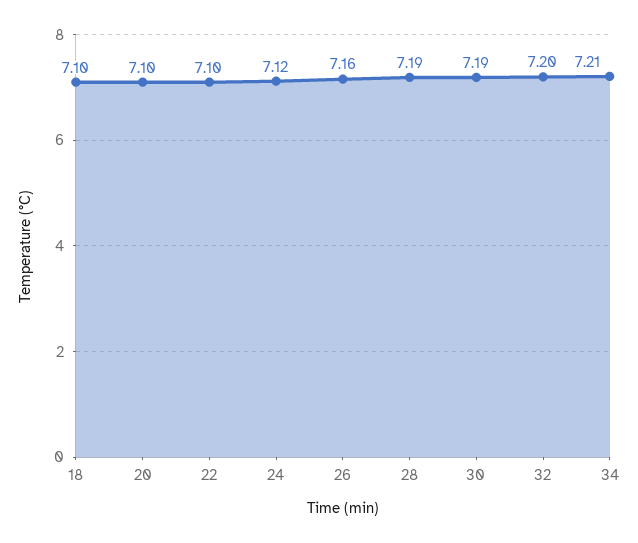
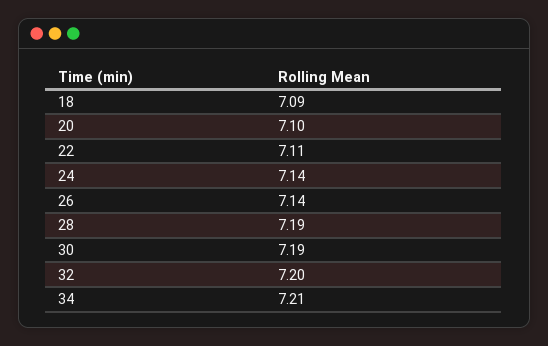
  {
-   "18": 7.1,
+   "18": 7.09,
    "20": 7.1,
-   "22": 7.1,
+   "22": 7.11,
-   "24": 7.12,
+   "24": 7.14,
-   "26": 7.16,
+   "26": 7.14,
    "28": 7.19,
    "30": 7.19,
    "32": 7.2,
    "34": 7.21
  }

